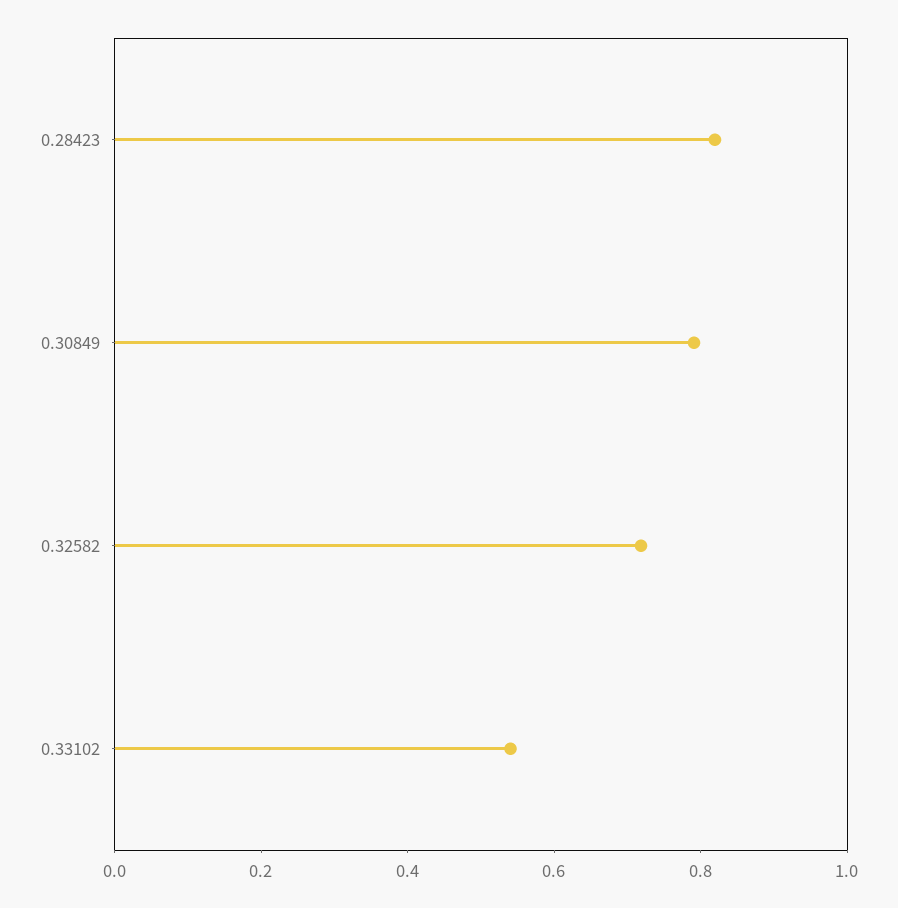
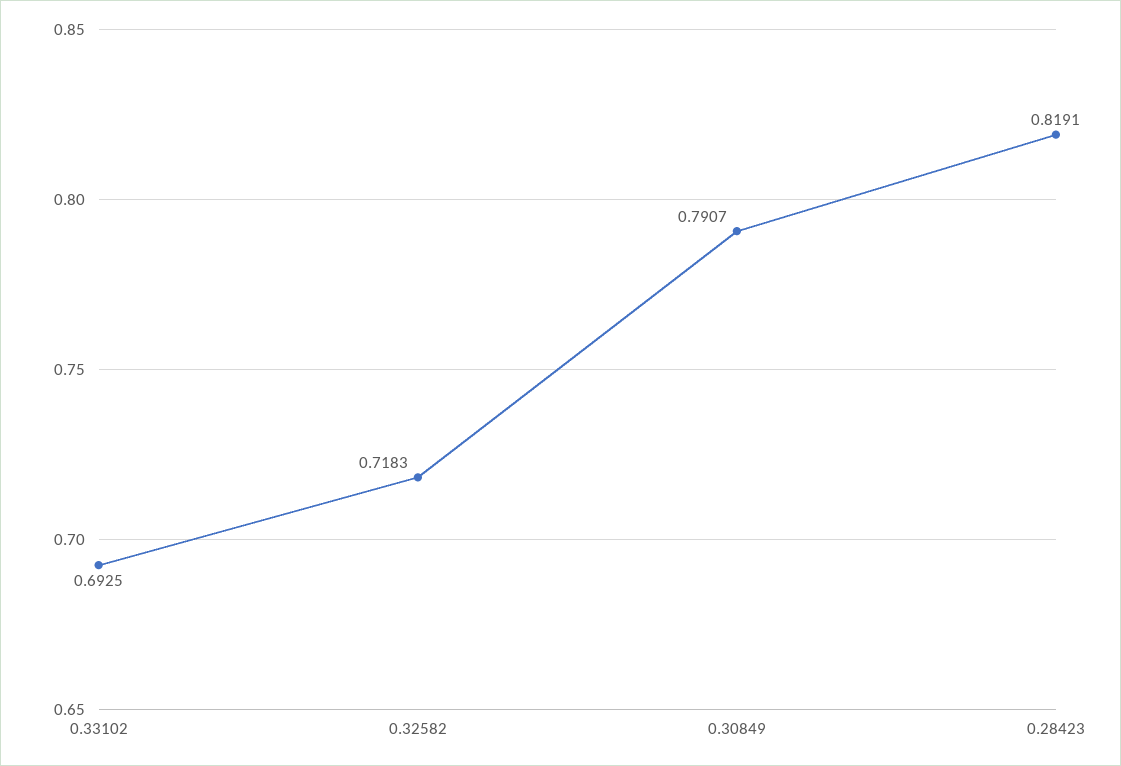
  {
    "0.28423": 0.8191,
    "0.30849": 0.7907,
    "0.32582": 0.7183,
-   "0.33102": 0.55
+   "0.33102": 0.6925
  }

